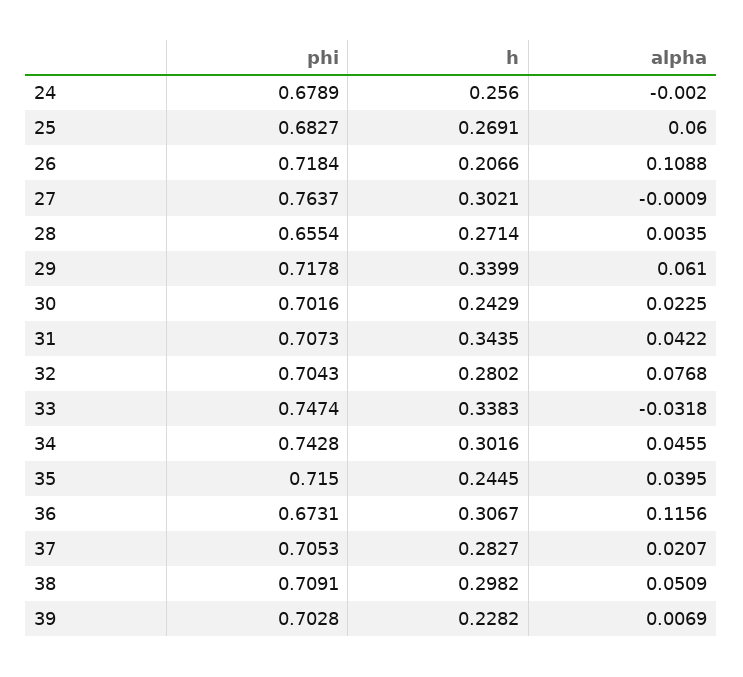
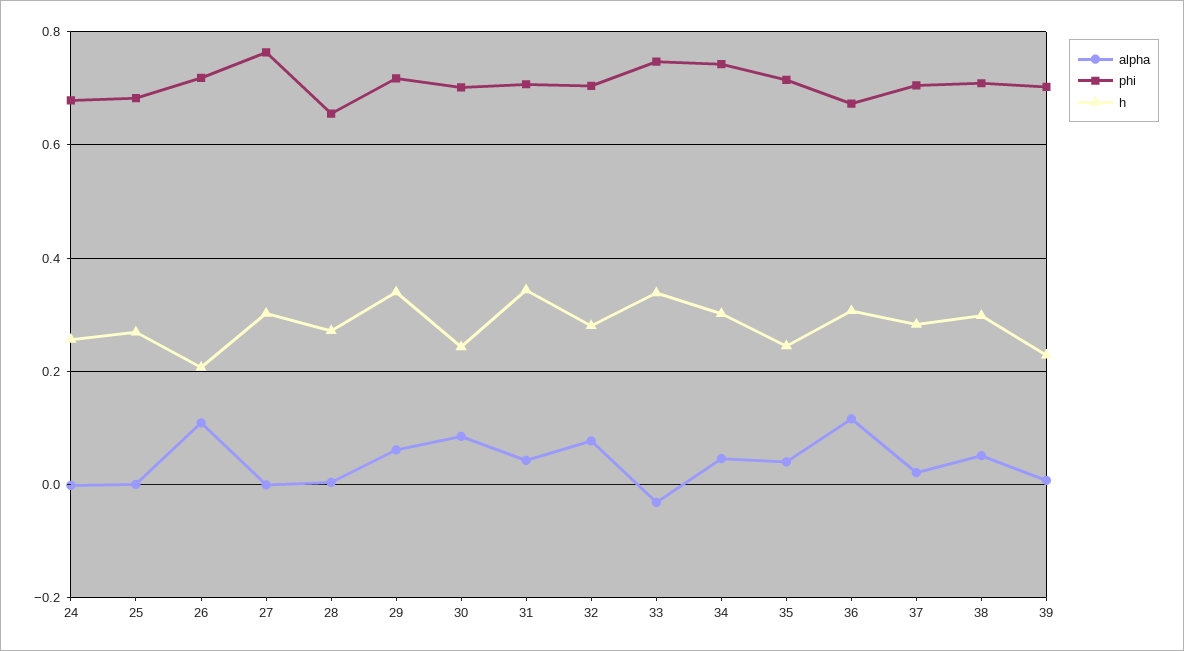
  {
    "phi": {
      "24": 0.6789,
      "25": 0.6827,
      "26": 0.7184,
      "27": 0.7637,
      "28": 0.6554,
      "29": 0.7178,
      "30": 0.7016,
      "31": 0.7073,
      "32": 0.7043,
      "33": 0.7474,
      "34": 0.7428,
      "35": 0.715,
      "36": 0.6731,
      "37": 0.7053,
      "38": 0.7091,
      "39": 0.7028
    },
    "h": {
      "24": 0.256,
      "25": 0.2691,
      "26": 0.2066,
      "27": 0.3021,
      "28": 0.2714,
      "29": 0.3399,
      "30": 0.2429,
      "31": 0.3435,
      "32": 0.2802,
      "33": 0.3383,
      "34": 0.3016,
      "35": 0.2445,
      "36": 0.3067,
      "37": 0.2827,
      "38": 0.2982,
      "39": 0.2282
    },
    "alpha": {
      "24": -0.002,
-     "25": 0.06,
+     "25": 0,
      "26": 0.1088,
      "27": -0.0009,
      "28": 0.0035,
      "29": 0.061,
-     "30": 0.0225,
+     "30": 0.08,
      "31": 0.0422,
      "32": 0.0768,
      "33": -0.0318,
      "34": 0.0455,
      "35": 0.0395,
      "36": 0.1156,
      "37": 0.0207,
      "38": 0.0509,
      "39": 0.0069
    }
  }

